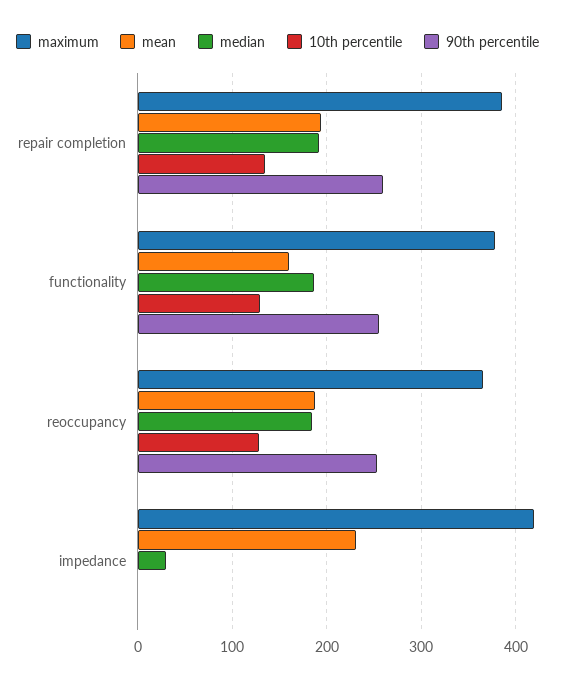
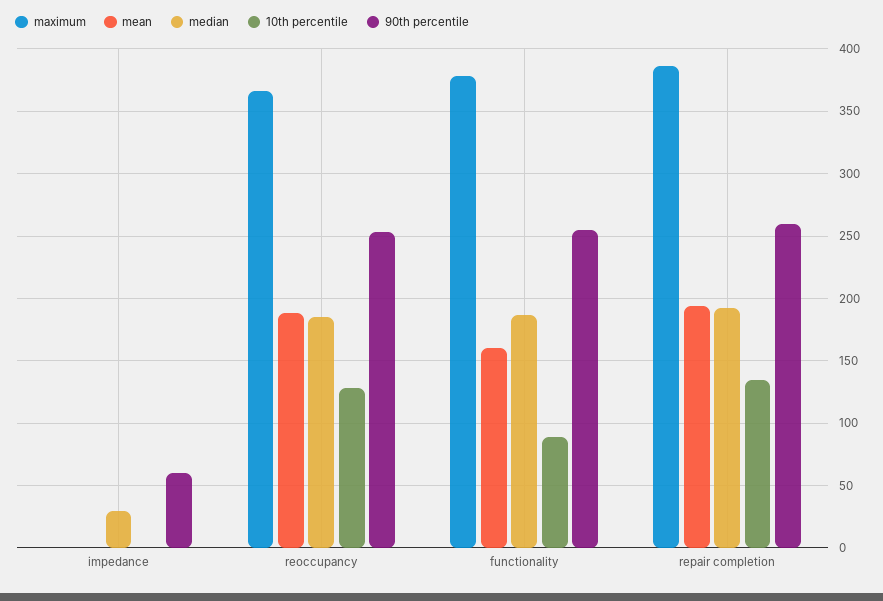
  {
    "maximum": {
      "repair completion": 385,
      "functionality": 380,
      "reoccupancy": 365,
-     "impedance": 420
+     "impedance": 0
    },
    "mean": {
      "repair completion": 195,
      "functionality": 160,
      "reoccupancy": 190,
-     "impedance": 230
+     "impedance": 0
    },
    "median": {
      "repair completion": 190,
      "functionality": 185,
      "reoccupancy": 185,
      "impedance": 30
    },
    "10th percentile": {
      "repair completion": 135,
-     "functionality": 130,
+     "functionality": 90,
      "reoccupancy": 130,
      "impedance": 0
    },
    "90th percentile": {
      "repair completion": 260,
      "functionality": 255,
      "reoccupancy": 255,
-     "impedance": 0
+     "impedance": 60
    }
  }

